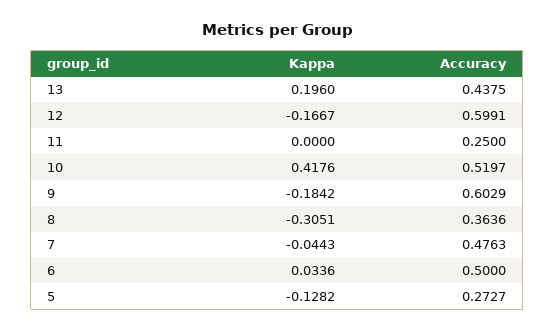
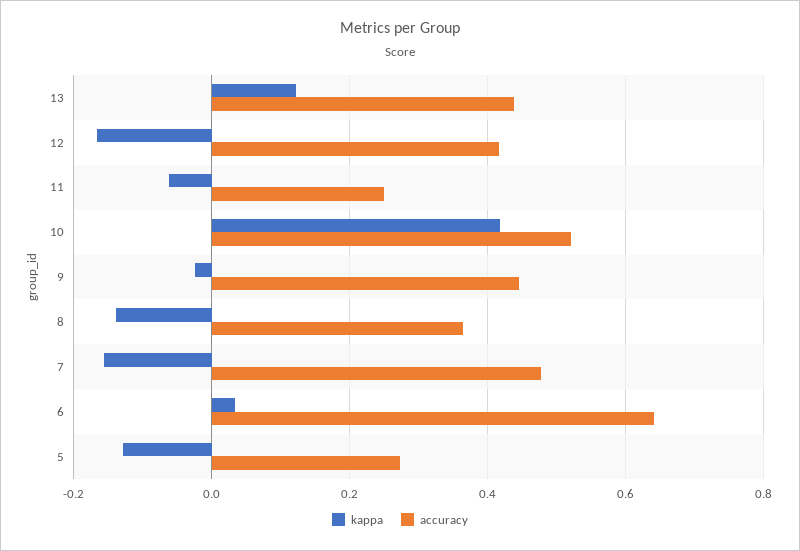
  {
    "Kappa": {
-     "13": 0.196,
+     "13": 0.12,
      "12": -0.1667,
-     "11": 0,
+     "11": -0.06,
      "10": 0.4176,
-     "9": -0.1842,
+     "9": -0.02,
-     "8": -0.3051,
+     "8": -0.14,
-     "7": -0.0443,
+     "7": -0.16,
      "6": 0.0336,
      "5": -0.1282
    },
    "Accuracy": {
      "13": 0.4375,
-     "12": 0.5991,
+     "12": 0.42,
      "11": 0.25,
      "10": 0.5197,
-     "9": 0.6029,
+     "9": 0.44,
      "8": 0.3636,
      "7": 0.4763,
-     "6": 0.5,
+     "6": 0.64,
      "5": 0.2727
    }
  }

